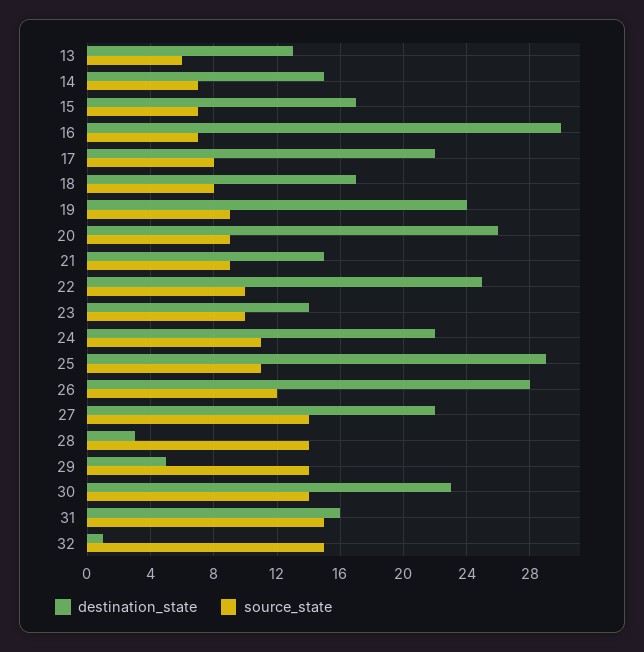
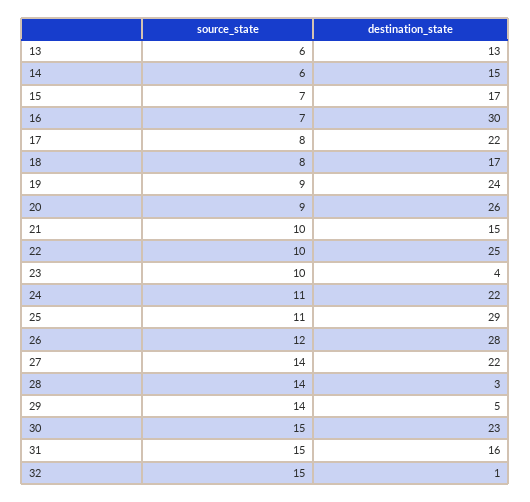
  {
    "destination_state": {
      "13": 13,
      "14": 15,
      "15": 17,
      "16": 30,
      "17": 22,
      "18": 17,
      "19": 24,
      "20": 26,
      "21": 15,
      "22": 25,
-     "23": 14,
+     "23": 4,
      "24": 22,
      "25": 29,
      "26": 28,
      "27": 22,
      "28": 3,
      "29": 5,
      "30": 23,
      "31": 16,
      "32": 1
    },
    "source_state": {
      "13": 6,
-     "14": 7,
+     "14": 6,
      "15": 7,
      "16": 7,
      "17": 8,
      "18": 8,
      "19": 9,
      "20": 9,
-     "21": 9,
+     "21": 10,
      "22": 10,
      "23": 10,
      "24": 11,
      "25": 11,
      "26": 12,
      "27": 14,
      "28": 14,
      "29": 14,
-     "30": 14,
+     "30": 15,
      "31": 15,
      "32": 15
    }
  }

